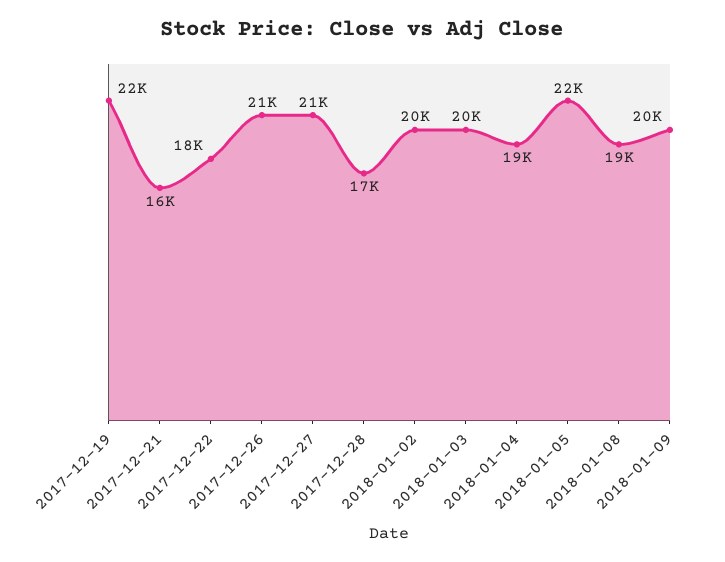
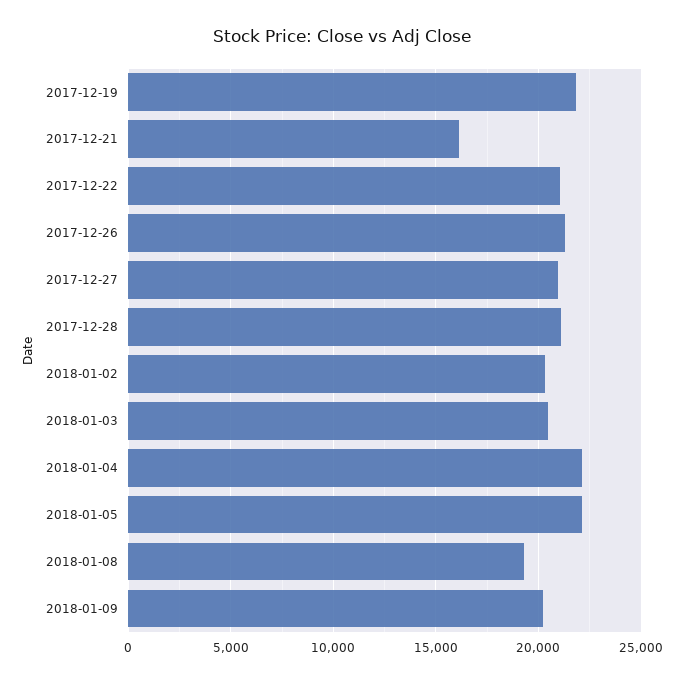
  {
    "2017-12-19": 22000,
    "2017-12-21": 16000,
-   "2017-12-22": 18000,
+   "2017-12-22": 21000,
    "2017-12-26": 21000,
    "2017-12-27": 21000,
-   "2017-12-28": 17000,
+   "2017-12-28": 21000,
    "2018-01-02": 20000,
    "2018-01-03": 20000,
-   "2018-01-04": 19000,
+   "2018-01-04": 22000,
    "2018-01-05": 22000,
    "2018-01-08": 19000,
    "2018-01-09": 20000
  }

